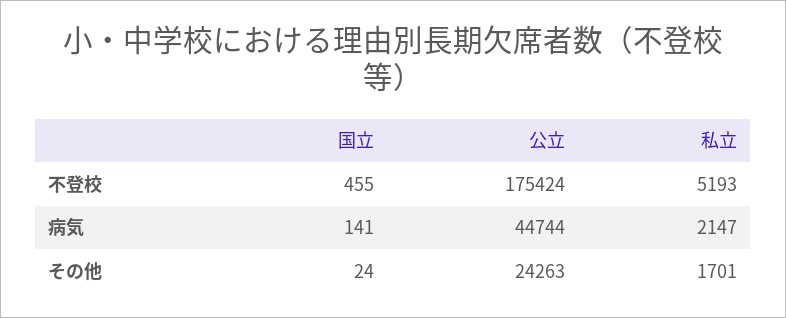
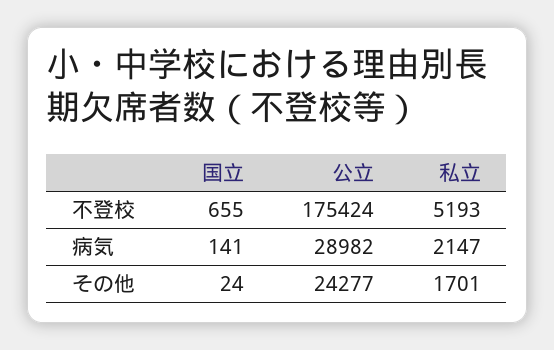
  {
    "国立": {
-     "不登校": 455,
+     "不登校": 655,
      "病気": 141,
      "その他": 24
    },
    "公立": {
      "不登校": 175424,
-     "病気": 44744,
+     "病気": 28982,
-     "その他": 24263
+     "その他": 24277
    },
    "私立": {
      "不登校": 5193,
      "病気": 2147,
      "その他": 1701
    }
  }

